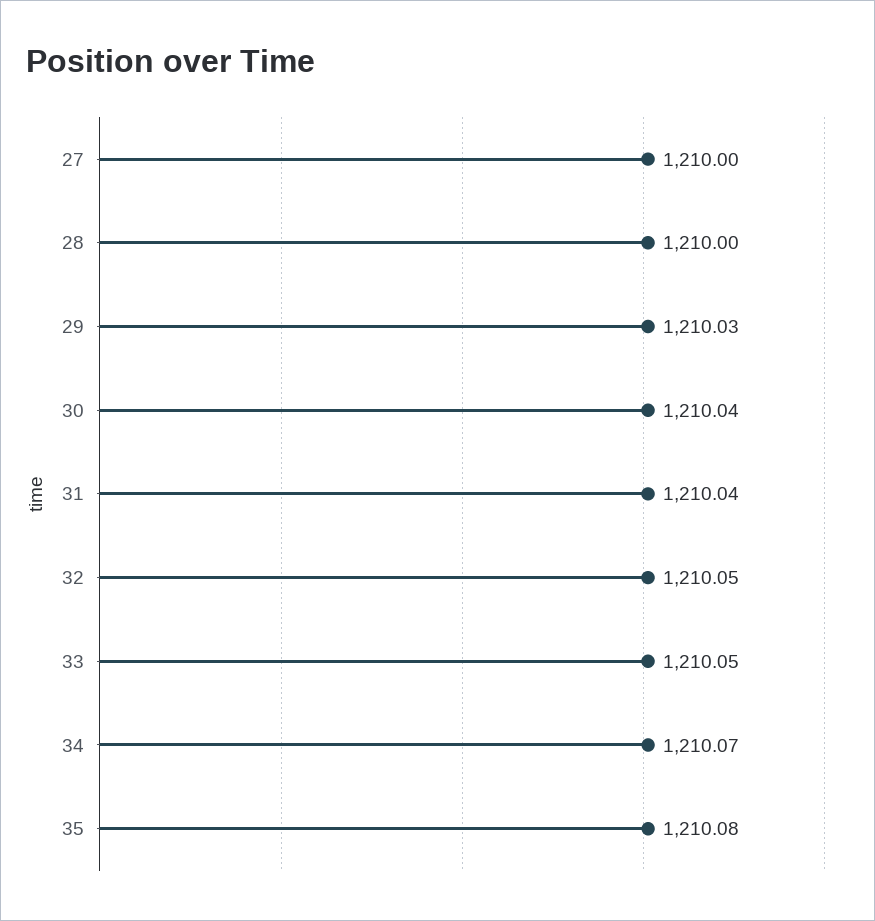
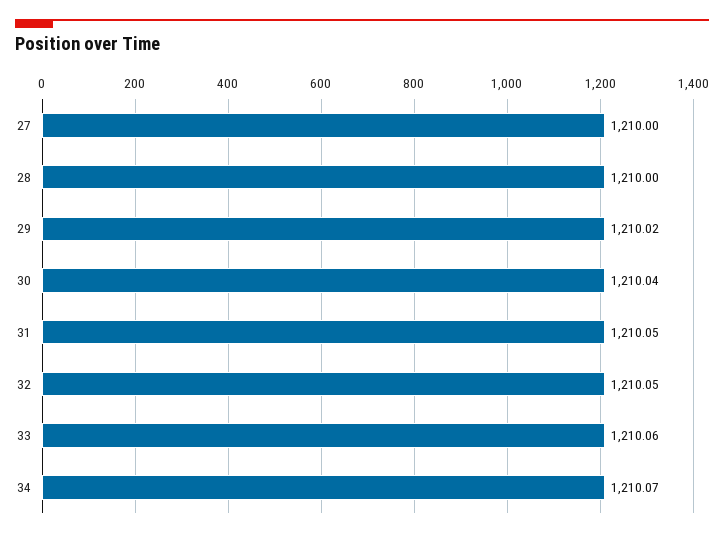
  {
    "27": 1210,
    "28": 1210,
-   "29": 1210.03,
+   "29": 1210.02,
    "30": 1210.04,
-   "31": 1210.04,
+   "31": 1210.05,
    "32": 1210.05,
-   "33": 1210.05,
+   "33": 1210.06,
-   "34": 1210.07,
+   "34": 1210.07
-   "35": 1210.08
  }

